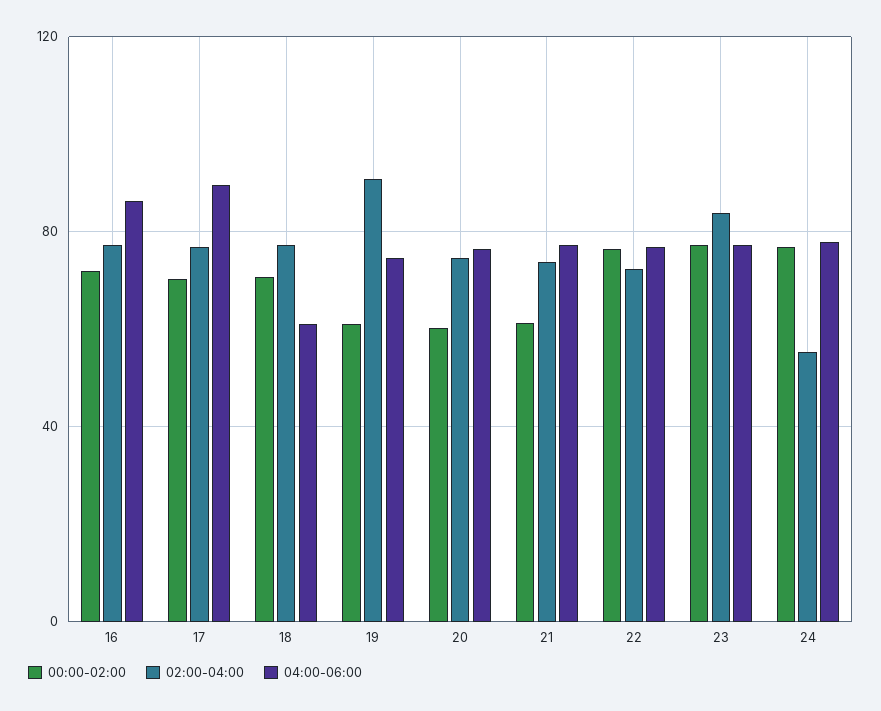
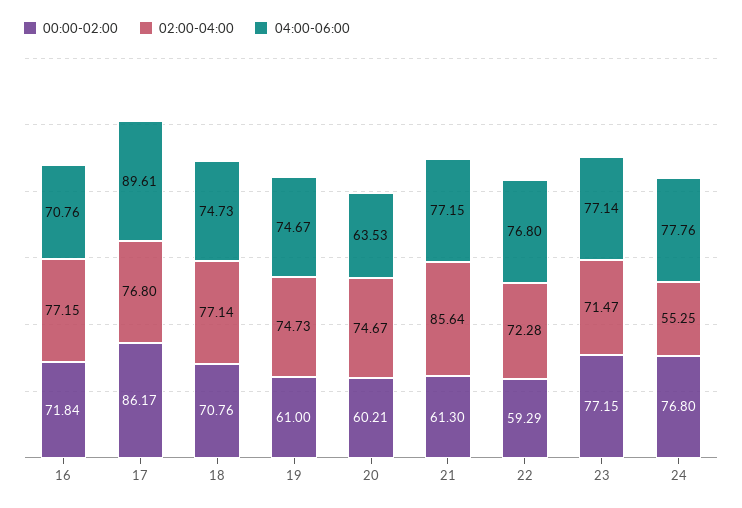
  {
    "00:00-02:00": {
      "16": 71.84,
-     "17": 70,
+     "17": 86.17,
      "18": 70.76,
      "19": 61,
      "20": 60.21,
      "21": 61.3,
-     "22": 75,
+     "22": 59.29,
      "23": 77.15,
      "24": 76.8
    },
    "02:00-04:00": {
      "16": 77.15,
      "17": 76.8,
      "18": 77.14,
-     "19": 90,
+     "19": 74.73,
      "20": 74.67,
-     "21": 75,
+     "21": 85.64,
      "22": 72.28,
-     "23": 85,
+     "23": 71.47,
      "24": 55.25
    },
    "04:00-06:00": {
-     "16": 85,
+     "16": 70.76,
      "17": 89.61,
-     "18": 60,
+     "18": 74.73,
      "19": 74.67,
-     "20": 75,
+     "20": 63.53,
      "21": 77.15,
      "22": 76.8,
      "23": 77.14,
      "24": 77.76
    }
  }

